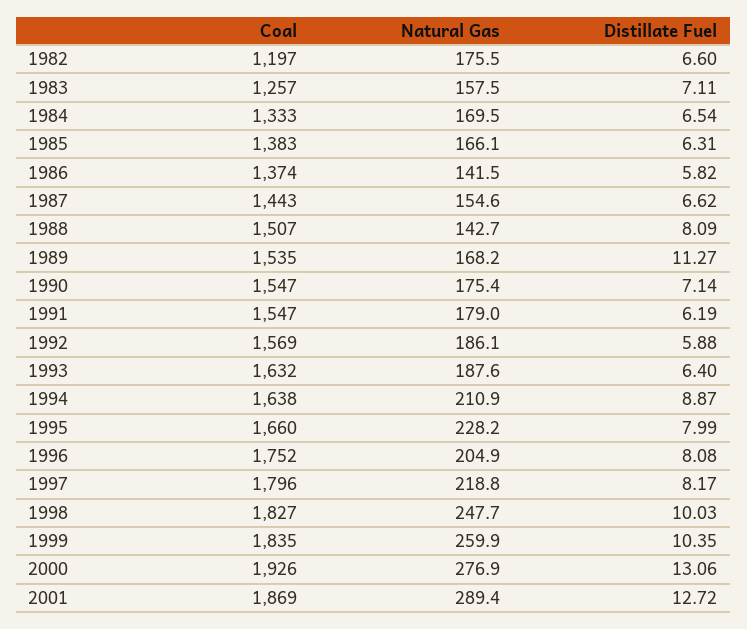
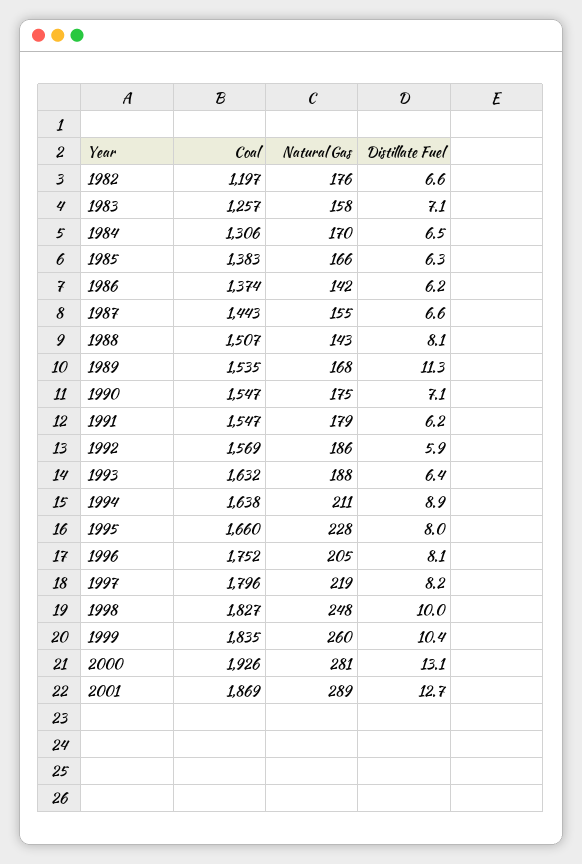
  {
    "Coal": {
      "1982": 1197,
      "1983": 1257,
-     "1984": 1333,
+     "1984": 1306,
      "1985": 1383,
      "1986": 1374,
      "1987": 1443,
      "1988": 1507,
      "1989": 1535,
      "1990": 1547,
      "1991": 1547,
      "1992": 1569,
      "1993": 1632,
      "1994": 1638,
      "1995": 1660,
      "1996": 1752,
      "1997": 1796,
      "1998": 1827,
      "1999": 1835,
      "2000": 1926,
      "2001": 1869
    },
    "Natural Gas": {
      "1982": 175.5,
      "1983": 157.5,
      "1984": 169.5,
      "1985": 166.1,
      "1986": 141.5,
      "1987": 154.6,
      "1988": 142.7,
      "1989": 168.2,
      "1990": 175.4,
      "1991": 179,
      "1992": 186.1,
      "1993": 187.6,
      "1994": 210.9,
      "1995": 228.2,
      "1996": 204.9,
      "1997": 218.8,
      "1998": 247.7,
      "1999": 259.9,
-     "2000": 276.9,
+     "2000": 281,
      "2001": 289.4
    },
    "Distillate Fuel": {
      "1982": 6.6,
      "1983": 7.11,
      "1984": 6.54,
      "1985": 6.31,
-     "1986": 5.82,
+     "1986": 6.2,
      "1987": 6.62,
      "1988": 8.09,
      "1989": 11.27,
      "1990": 7.14,
      "1991": 6.19,
      "1992": 5.88,
      "1993": 6.4,
      "1994": 8.87,
      "1995": 7.99,
      "1996": 8.08,
      "1997": 8.17,
      "1998": 10.03,
      "1999": 10.35,
      "2000": 13.06,
      "2001": 12.72
    }
  }

